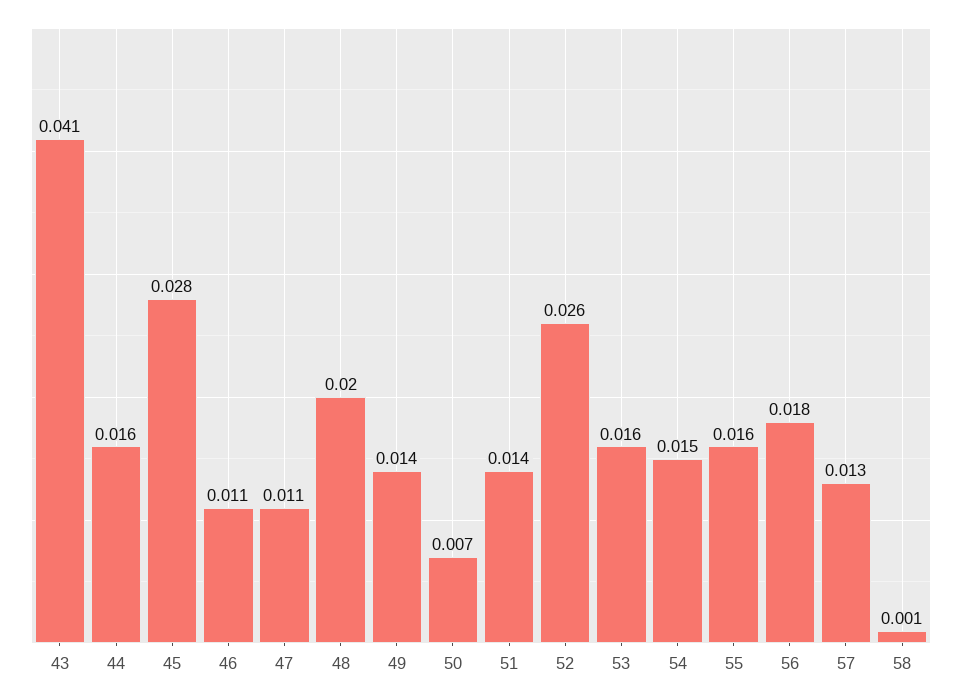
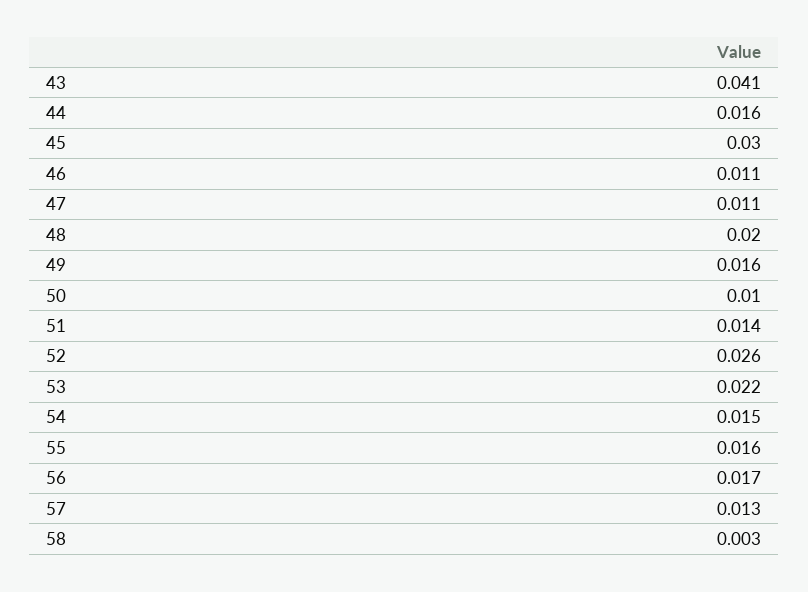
  {
    "43": 0.041,
    "44": 0.016,
-   "45": 0.028,
+   "45": 0.03,
    "46": 0.011,
    "47": 0.011,
    "48": 0.02,
-   "49": 0.014,
+   "49": 0.016,
-   "50": 0.007,
+   "50": 0.01,
    "51": 0.014,
    "52": 0.026,
-   "53": 0.016,
+   "53": 0.022,
    "54": 0.015,
    "55": 0.016,
-   "56": 0.018,
+   "56": 0.017,
    "57": 0.013,
-   "58": 0.001
+   "58": 0.003
  }

